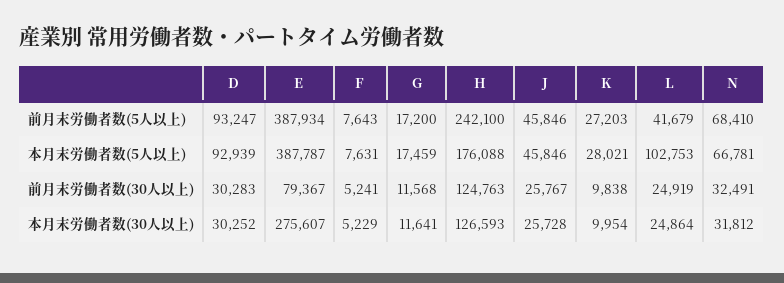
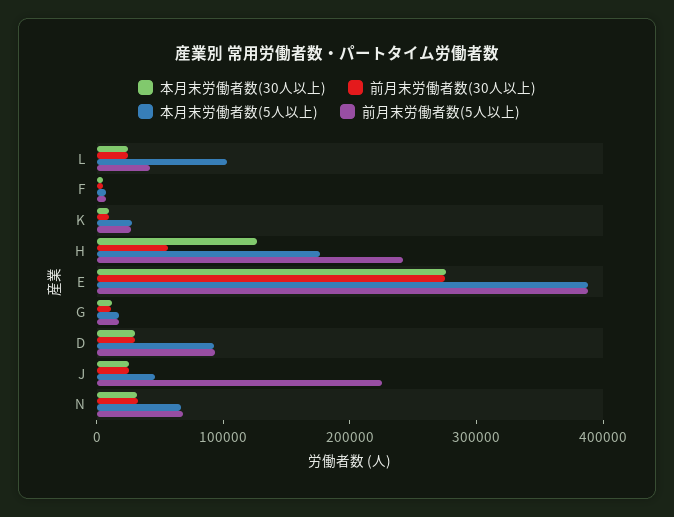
  {
    "前月末労働者数(5人以上)": {
      "D": 93247,
      "E": 387934,
      "F": 7643,
      "G": 17200,
      "H": 242100,
-     "J": 45846,
+     "J": 220000,
      "K": 27203,
      "L": 41679,
      "N": 68410
    },
    "本月末労働者数(5人以上)": {
      "D": 92939,
      "E": 387787,
      "F": 7631,
      "G": 17459,
      "H": 176088,
      "J": 45846,
      "K": 28021,
      "L": 102753,
      "N": 66781
    },
    "前月末労働者数(30人以上)": {
      "D": 30283,
-     "E": 79367,
+     "E": 280000,
      "F": 5241,
      "G": 11568,
-     "H": 124763,
+     "H": 60000,
      "J": 25767,
      "K": 9838,
      "L": 24919,
      "N": 32491
    },
    "本月末労働者数(30人以上)": {
      "D": 30252,
      "E": 275607,
      "F": 5229,
      "G": 11641,
      "H": 126593,
      "J": 25728,
      "K": 9954,
      "L": 24864,
      "N": 31812
    }
  }

